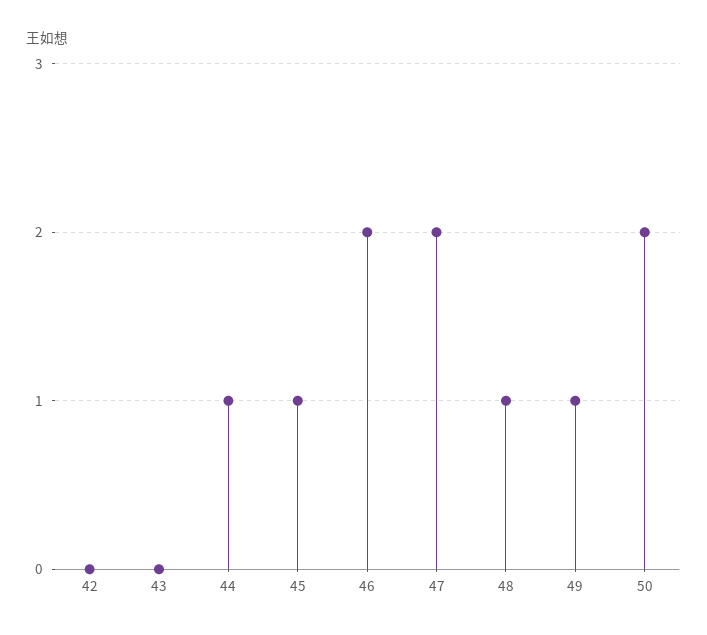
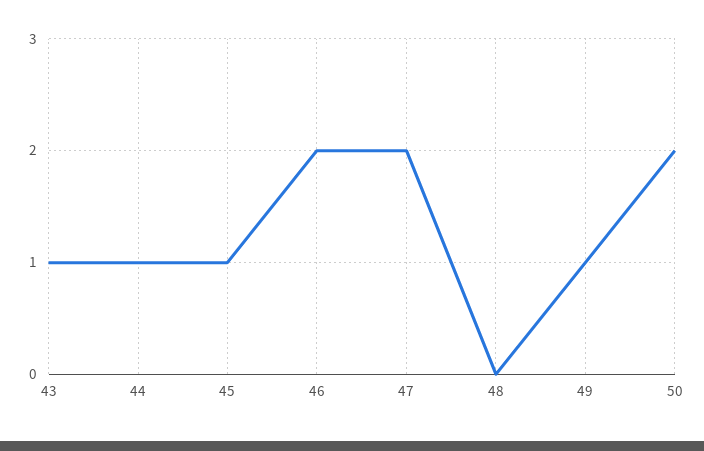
  {
-   "42": 0,
-   "43": 0,
+   "43": 1,
    "44": 1,
    "45": 1,
    "46": 2,
    "47": 2,
-   "48": 1,
+   "48": 0,
    "49": 1,
    "50": 2
  }

